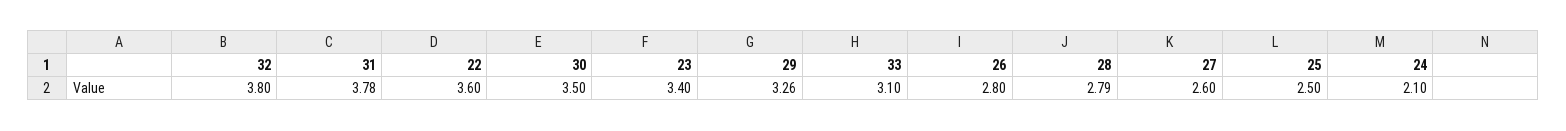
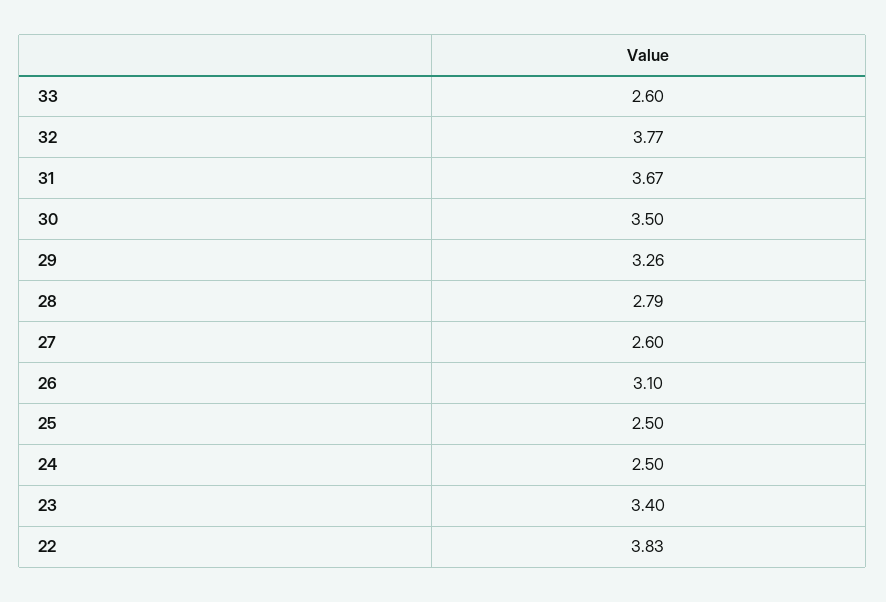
  {
-   "32": 3.8,
+   "32": 3.77,
-   "31": 3.78,
+   "31": 3.67,
-   "22": 3.6,
+   "22": 3.83,
    "30": 3.5,
    "23": 3.4,
    "29": 3.26,
-   "33": 3.1,
+   "33": 2.6,
-   "26": 2.8,
+   "26": 3.1,
    "28": 2.79,
    "27": 2.6,
    "25": 2.5,
-   "24": 2.1
+   "24": 2.5
  }

